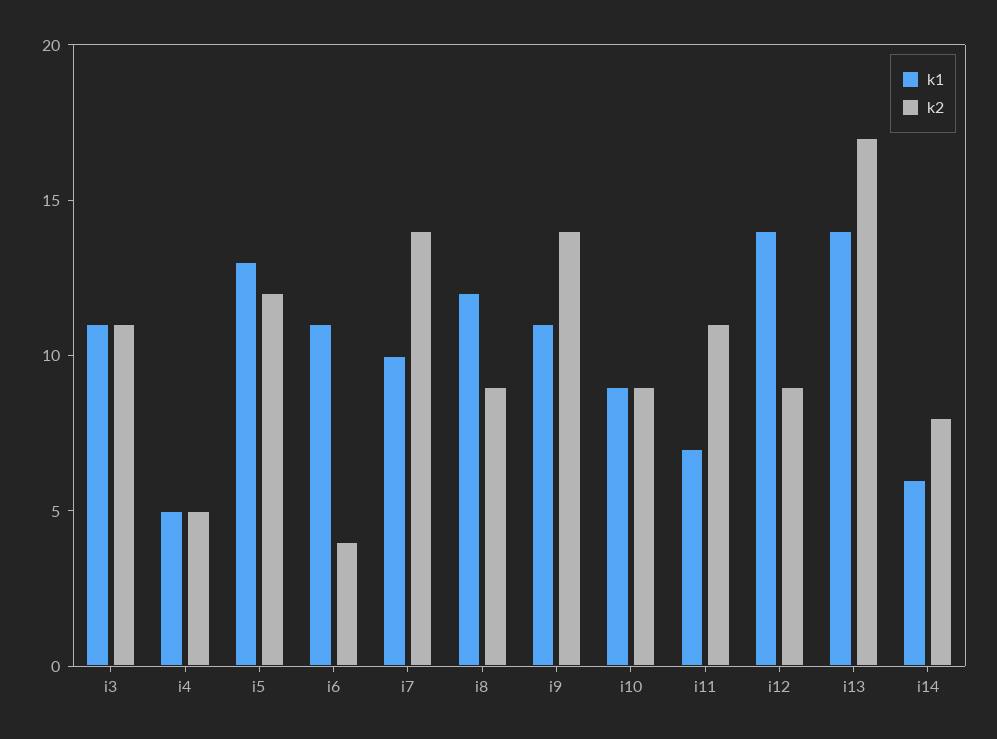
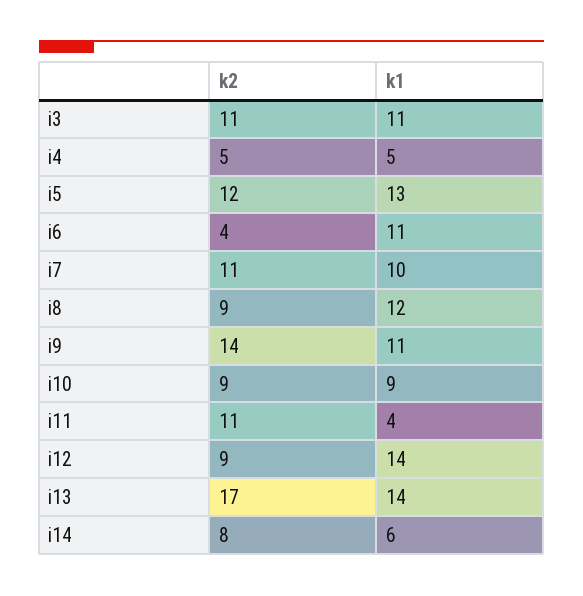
  {
    "k1": {
      "i3": 11,
      "i4": 5,
      "i5": 13,
      "i6": 11,
      "i7": 10,
      "i8": 12,
      "i9": 11,
      "i10": 9,
-     "i11": 7,
+     "i11": 4,
      "i12": 14,
      "i13": 14,
      "i14": 6
    },
    "k2": {
      "i3": 11,
      "i4": 5,
      "i5": 12,
      "i6": 4,
-     "i7": 14,
+     "i7": 11,
      "i8": 9,
      "i9": 14,
      "i10": 9,
      "i11": 11,
      "i12": 9,
      "i13": 17,
      "i14": 8
    }
  }

